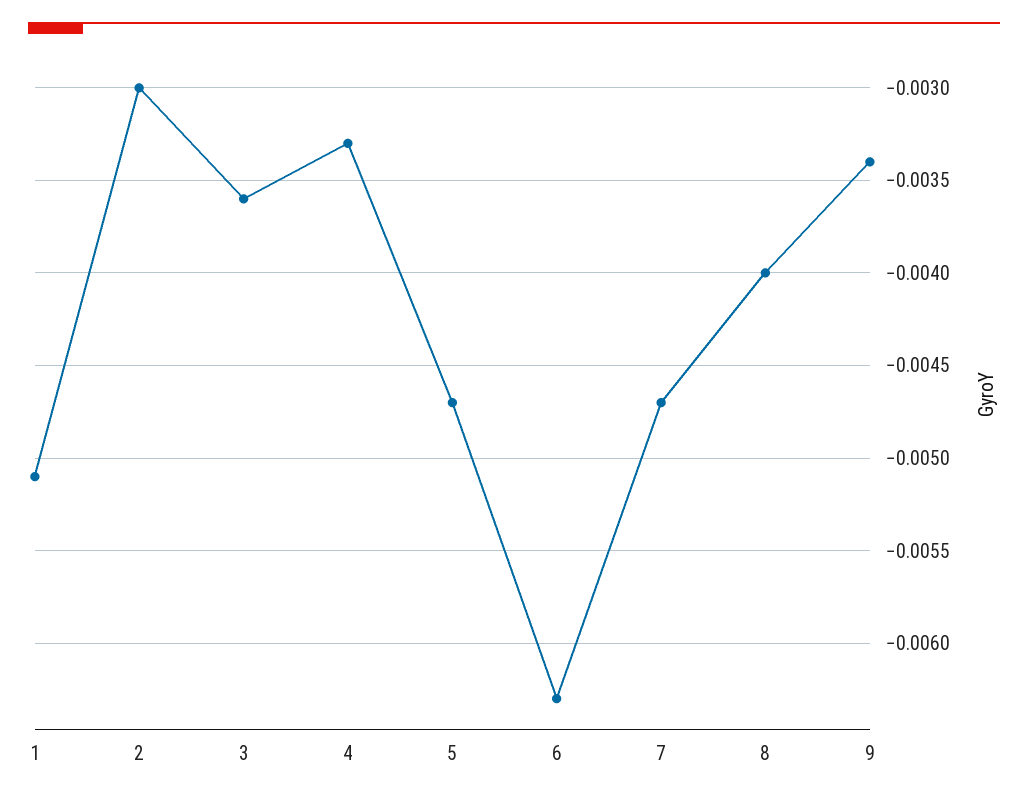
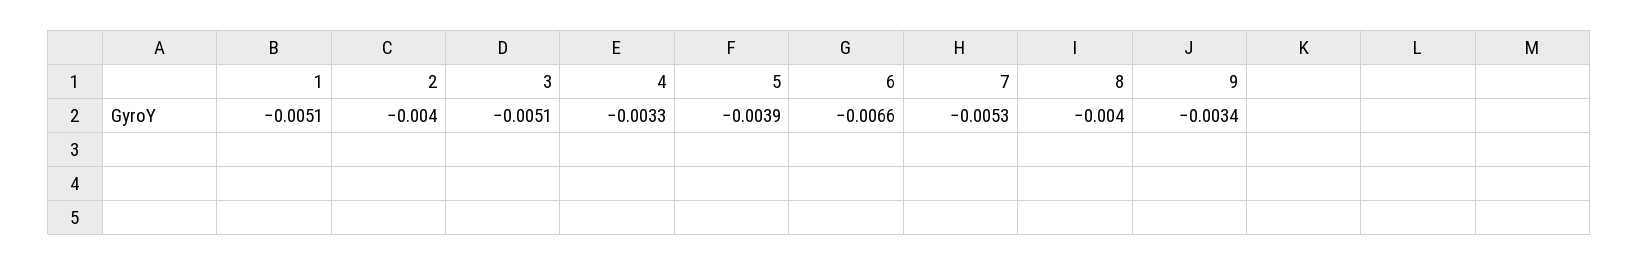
  {
    "1": -0.0051,
-   "2": -0.003,
+   "2": -0.004,
-   "3": -0.0036,
+   "3": -0.0051,
    "4": -0.0033,
-   "5": -0.0047,
+   "5": -0.0039,
-   "6": -0.0063,
+   "6": -0.0066,
-   "7": -0.0047,
+   "7": -0.0053,
    "8": -0.004,
    "9": -0.0034
  }

